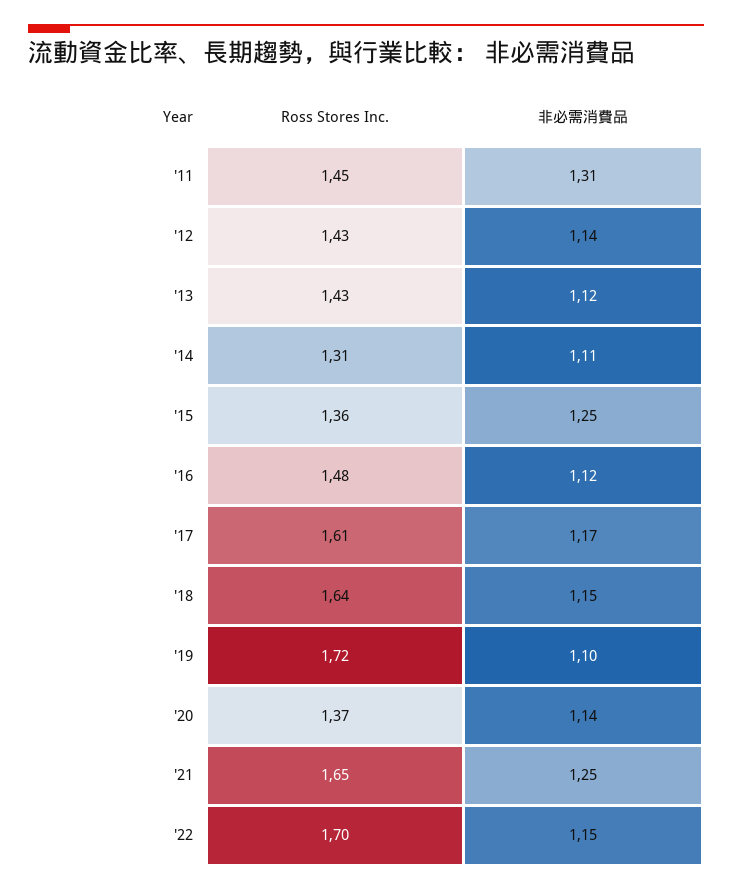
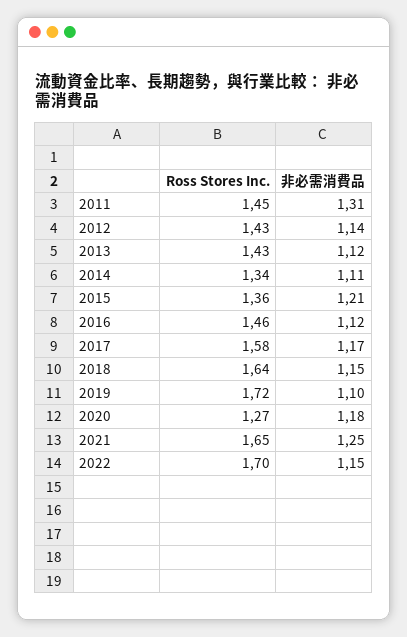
  {
    "Ross Stores Inc.": {
      "'11": 1.45,
      "'12": 1.43,
      "'13": 1.43,
-     "'14": 1.31,
+     "'14": 1.34,
      "'15": 1.36,
-     "'16": 1.48,
+     "'16": 1.46,
-     "'17": 1.61,
+     "'17": 1.58,
      "'18": 1.64,
      "'19": 1.72,
-     "'20": 1.37,
+     "'20": 1.27,
      "'21": 1.65,
      "'22": 1.7
    },
    "非必需消費品": {
      "'11": 1.31,
      "'12": 1.14,
      "'13": 1.12,
      "'14": 1.11,
-     "'15": 1.25,
+     "'15": 1.21,
      "'16": 1.12,
      "'17": 1.17,
      "'18": 1.15,
      "'19": 1.1,
-     "'20": 1.14,
+     "'20": 1.18,
      "'21": 1.25,
      "'22": 1.15
    }
  }

